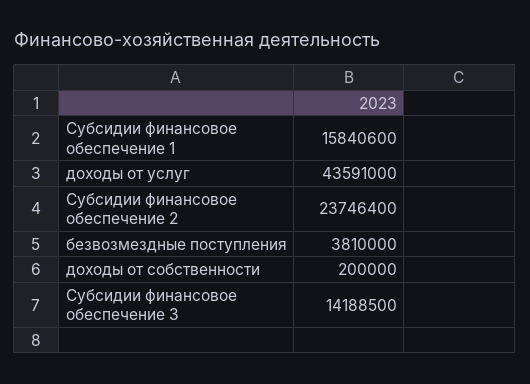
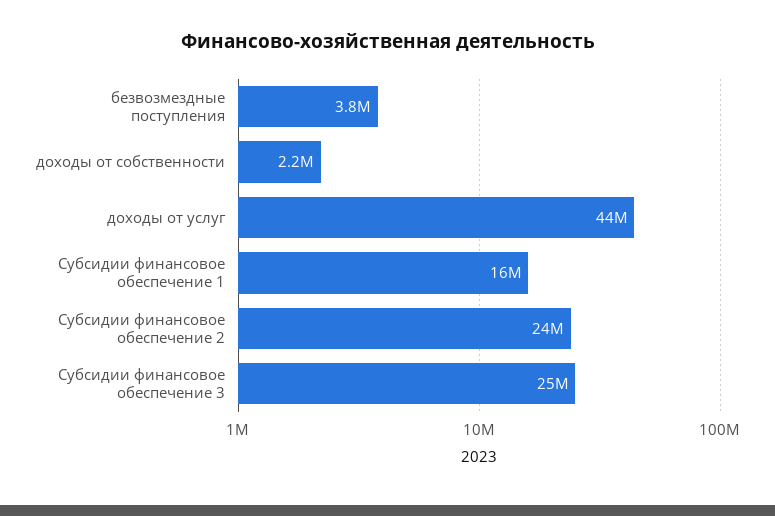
  {
    "Субсидии финансовое обеспечение 1": 15840600,
    "доходы от услуг": 43591000,
    "Субсидии финансовое обеспечение 2": 23746400,
    "безвозмездные поступления": 3810000,
-   "доходы от собственности": 200000,
+   "доходы от собственности": 2200000,
-   "Субсидии финансовое обеспечение 3": 14188500
+   "Субсидии финансовое обеспечение 3": 25000000
  }

